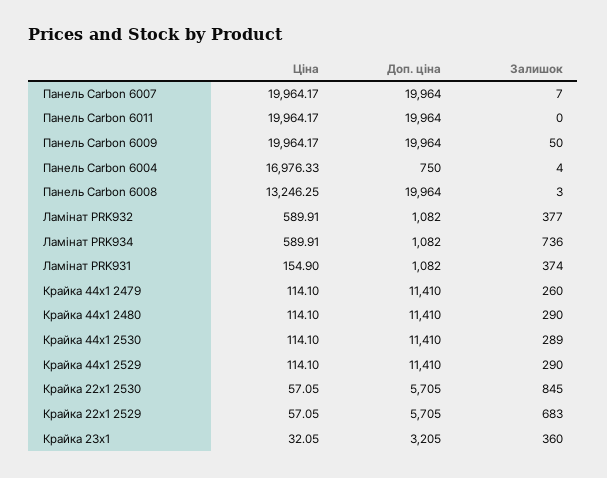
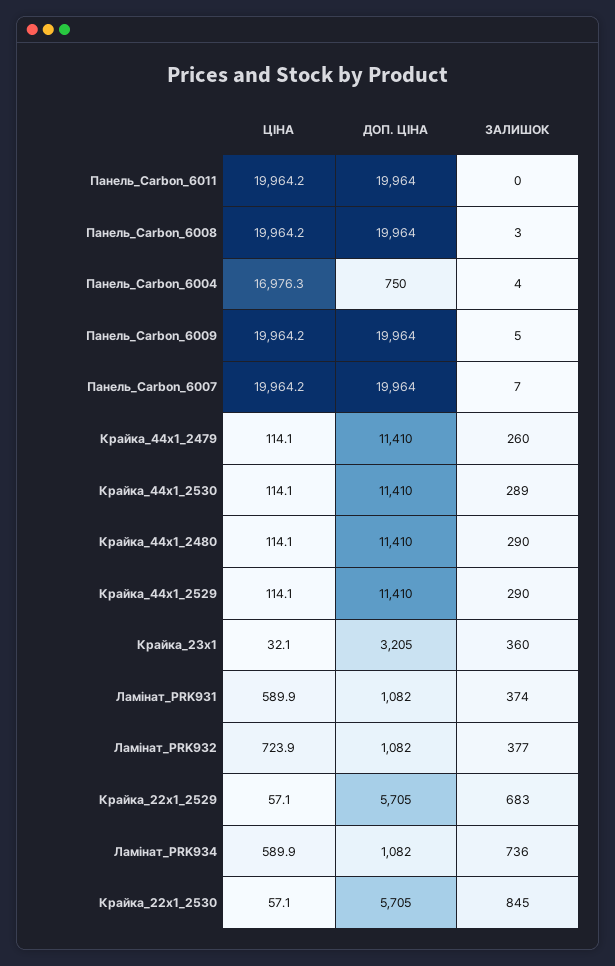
  {
    "Ціна": {
      "Панель Carbon 6007": 19964.17,
      "Панель Carbon 6011": 19964.17,
      "Панель Carbon 6009": 19964.17,
      "Панель Carbon 6004": 16976.33,
-     "Панель Carbon 6008": 13246.25,
+     "Панель Carbon 6008": 19964.2,
-     "Ламінат PRK932": 589.91,
+     "Ламінат PRK932": 723.9,
      "Ламінат PRK934": 589.91,
-     "Ламінат PRK931": 154.9,
+     "Ламінат PRK931": 589.9,
      "Крайка 44x1 2479": 114.1,
      "Крайка 44x1 2480": 114.1,
      "Крайка 44x1 2530": 114.1,
      "Крайка 44x1 2529": 114.1,
      "Крайка 22x1 2530": 57.05,
      "Крайка 22x1 2529": 57.05,
      "Крайка 23x1": 32.05
    },
    "Доп. ціна": {
      "Панель Carbon 6007": 19964,
      "Панель Carbon 6011": 19964,
      "Панель Carbon 6009": 19964,
      "Панель Carbon 6004": 750,
      "Панель Carbon 6008": 19964,
      "Ламінат PRK932": 1082,
      "Ламінат PRK934": 1082,
      "Ламінат PRK931": 1082,
      "Крайка 44x1 2479": 11410,
      "Крайка 44x1 2480": 11410,
      "Крайка 44x1 2530": 11410,
      "Крайка 44x1 2529": 11410,
      "Крайка 22x1 2530": 5705,
      "Крайка 22x1 2529": 5705,
      "Крайка 23x1": 3205
    },
    "Залишок": {
      "Панель Carbon 6007": 7,
      "Панель Carbon 6011": 0,
-     "Панель Carbon 6009": 50,
+     "Панель Carbon 6009": 5,
      "Панель Carbon 6004": 4,
      "Панель Carbon 6008": 3,
      "Ламінат PRK932": 377,
      "Ламінат PRK934": 736,
      "Ламінат PRK931": 374,
      "Крайка 44x1 2479": 260,
      "Крайка 44x1 2480": 290,
      "Крайка 44x1 2530": 289,
      "Крайка 44x1 2529": 290,
      "Крайка 22x1 2530": 845,
      "Крайка 22x1 2529": 683,
      "Крайка 23x1": 360
    }
  }

